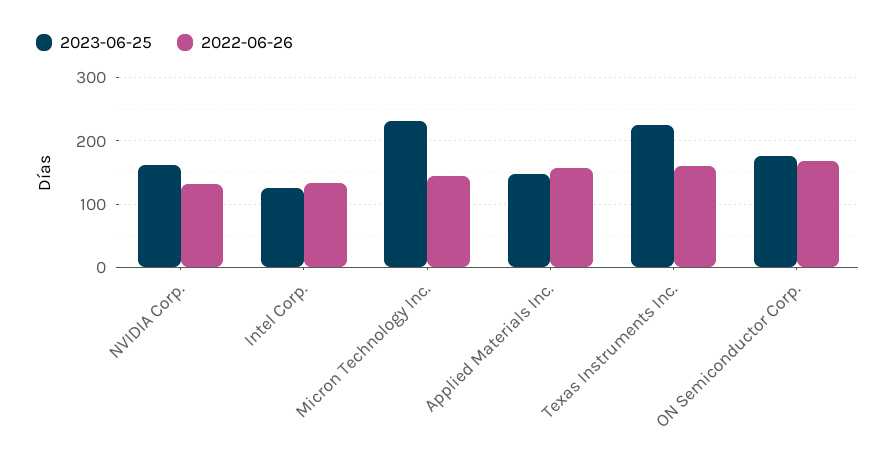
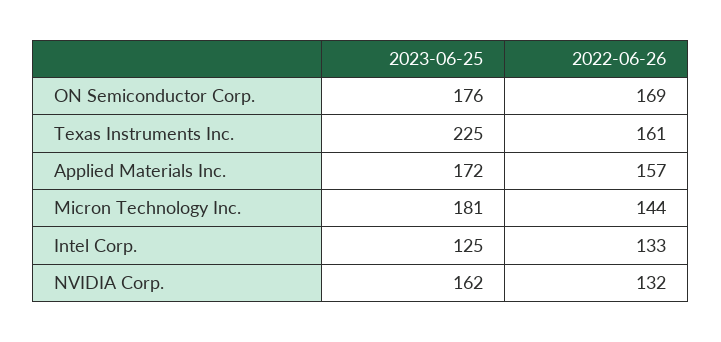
  {
    "2023-06-25": {
      "NVIDIA Corp.": 162,
      "Intel Corp.": 125,
-     "Micron Technology Inc.": 230,
+     "Micron Technology Inc.": 181,
-     "Applied Materials Inc.": 150,
+     "Applied Materials Inc.": 172,
      "Texas Instruments Inc.": 225,
      "ON Semiconductor Corp.": 176
    },
    "2022-06-26": {
      "NVIDIA Corp.": 132,
      "Intel Corp.": 133,
      "Micron Technology Inc.": 144,
      "Applied Materials Inc.": 157,
      "Texas Instruments Inc.": 161,
      "ON Semiconductor Corp.": 169
    }
  }

